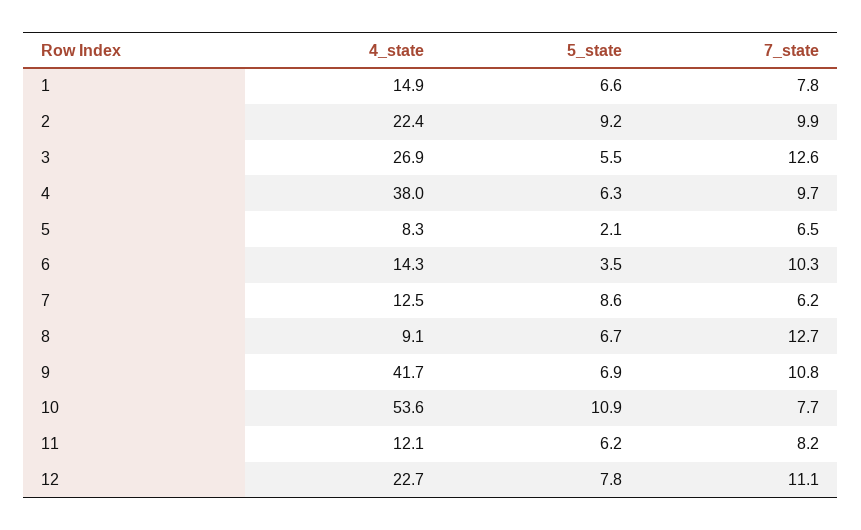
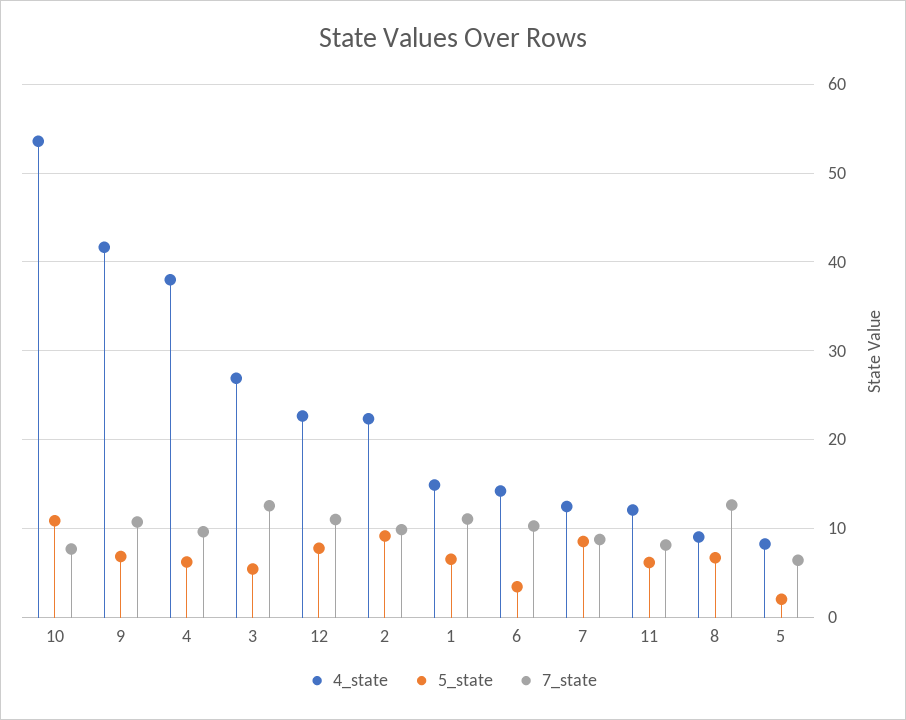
  {
    "4_state": {
      "1": 14.9,
      "2": 22.4,
      "3": 26.9,
      "4": 38,
      "5": 8.3,
      "6": 14.3,
      "7": 12.5,
      "8": 9.1,
      "9": 41.7,
      "10": 53.6,
      "11": 12.1,
      "12": 22.7
    },
    "5_state": {
      "1": 6.6,
      "2": 9.2,
      "3": 5.5,
      "4": 6.3,
      "5": 2.1,
      "6": 3.5,
      "7": 8.6,
      "8": 6.7,
      "9": 6.9,
      "10": 10.9,
      "11": 6.2,
      "12": 7.8
    },
    "7_state": {
-     "1": 7.8,
+     "1": 11,
      "2": 9.9,
      "3": 12.6,
      "4": 9.7,
      "5": 6.5,
      "6": 10.3,
-     "7": 6.2,
+     "7": 9,
      "8": 12.7,
      "9": 10.8,
      "10": 7.7,
      "11": 8.2,
      "12": 11.1
    }
  }

